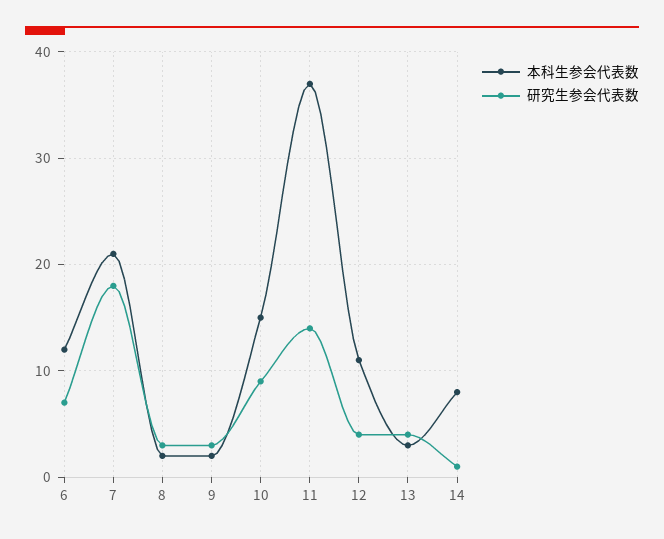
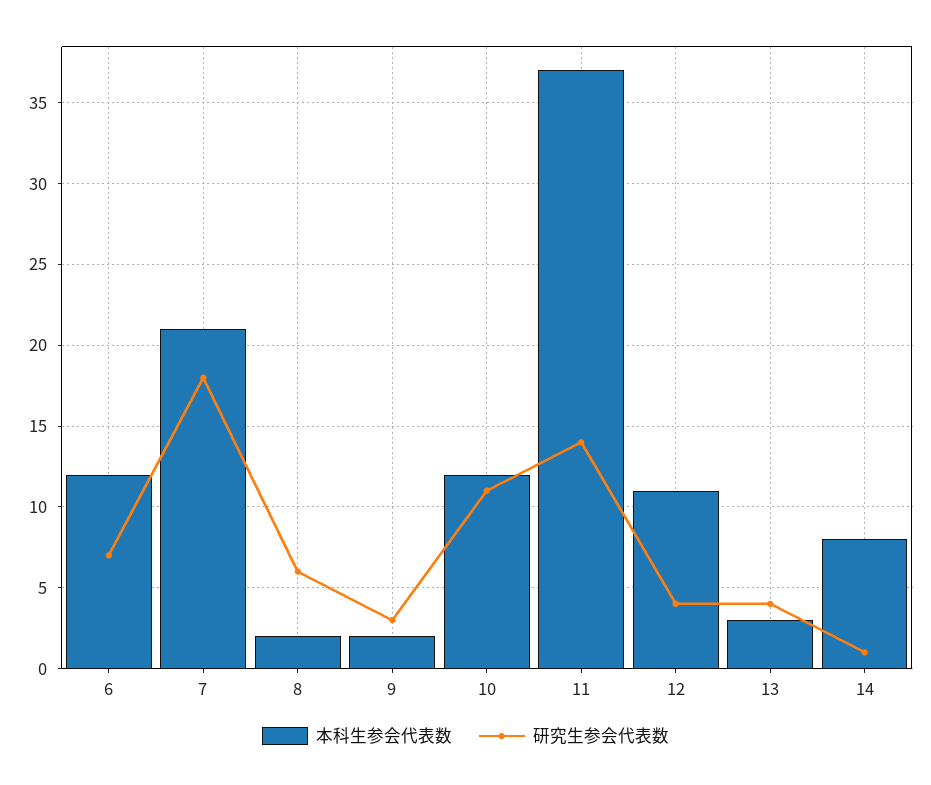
  {
    "本科生参会代表数": {
      "6": 12,
      "7": 21,
      "8": 2,
      "9": 2,
-     "10": 15,
+     "10": 12,
      "11": 37,
      "12": 11,
      "13": 3,
      "14": 8
    },
    "研究生参会代表数": {
      "6": 7,
      "7": 18,
-     "8": 3,
+     "8": 6,
      "9": 3,
-     "10": 9,
+     "10": 11,
      "11": 14,
      "12": 4,
      "13": 4,
      "14": 1
    }
  }

